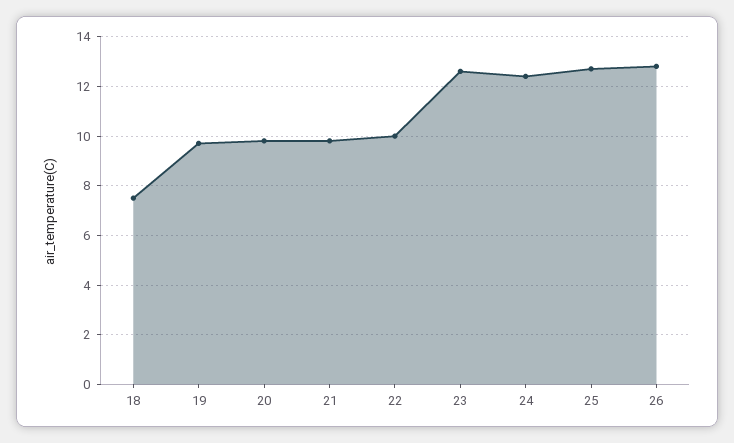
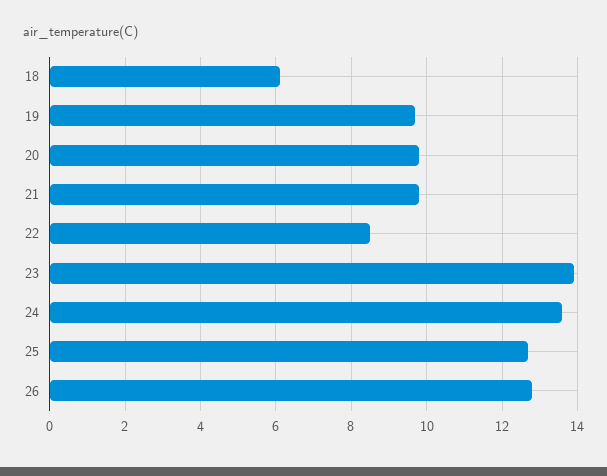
  {
-   "18": 7.5,
+   "18": 6,
    "19": 9.5,
    "20": 10,
    "21": 10,
-   "22": 10,
+   "22": 8.5,
-   "23": 12.5,
+   "23": 14,
-   "24": 12.5,
+   "24": 13.5,
    "25": 12.5,
    "26": 13
  }

